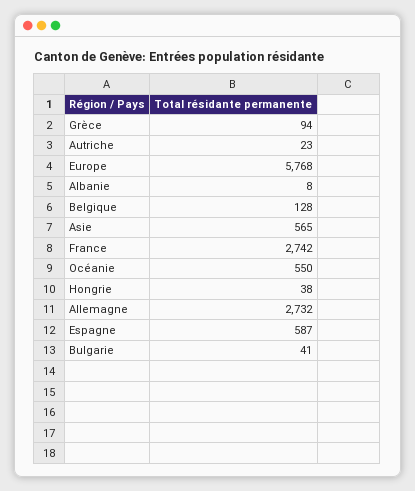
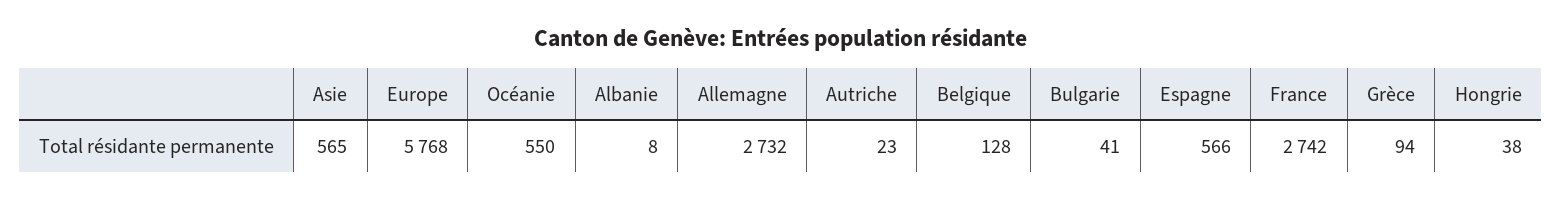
  {
    "Grèce": 94,
    "Autriche": 23,
    "Europe": 5768,
    "Albanie": 8,
    "Belgique": 128,
    "Asie": 565,
    "France": 2742,
    "Océanie": 550,
    "Hongrie": 38,
    "Allemagne": 2732,
-   "Espagne": 587,
+   "Espagne": 566,
    "Bulgarie": 41
  }

